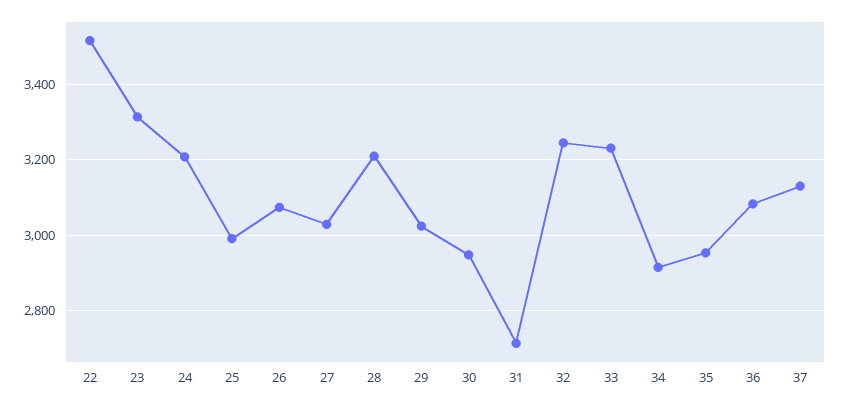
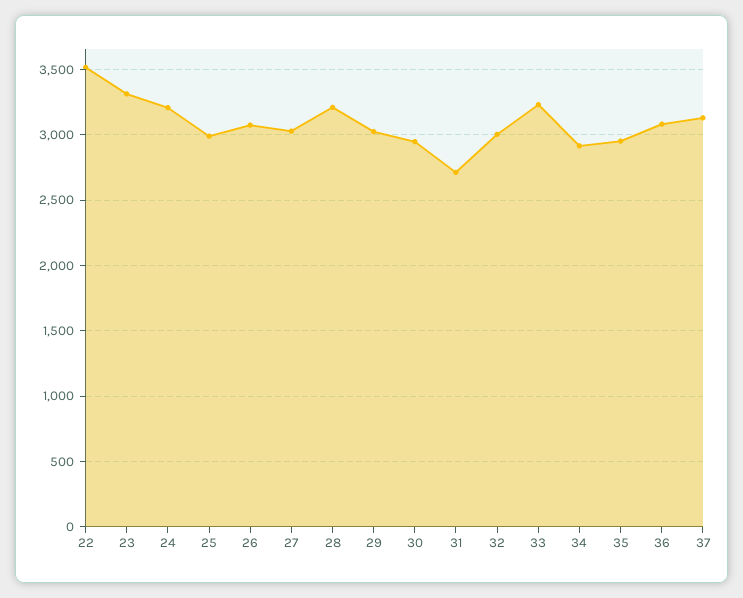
  {
    "22": 3520,
    "23": 3320,
    "24": 3200,
    "25": 3000,
    "26": 3080,
    "27": 3020,
    "28": 3220,
    "29": 3020,
    "30": 2940,
    "31": 2720,
-   "32": 3240,
+   "32": 3000,
    "33": 3240,
    "34": 2920,
    "35": 2960,
    "36": 3080,
    "37": 3140
  }

